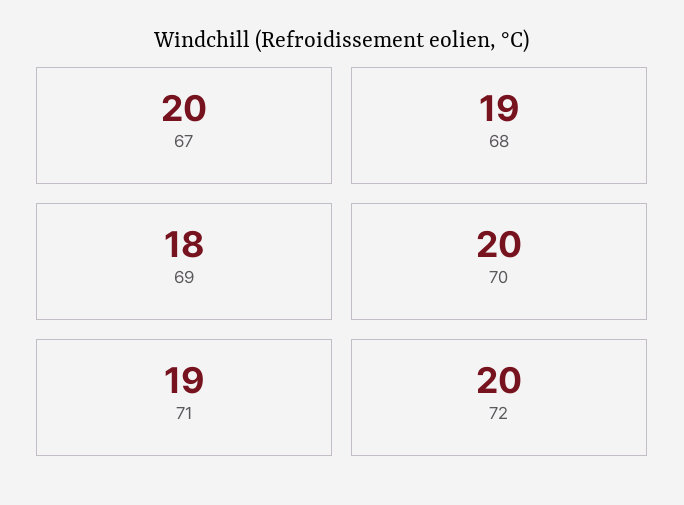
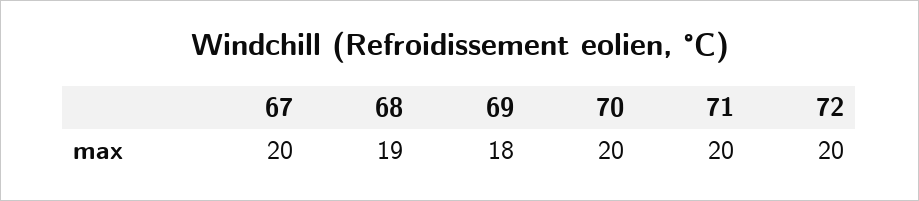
  {
    "67": 20,
    "68": 19,
    "69": 18,
    "70": 20,
-   "71": 19,
+   "71": 20,
    "72": 20
  }

